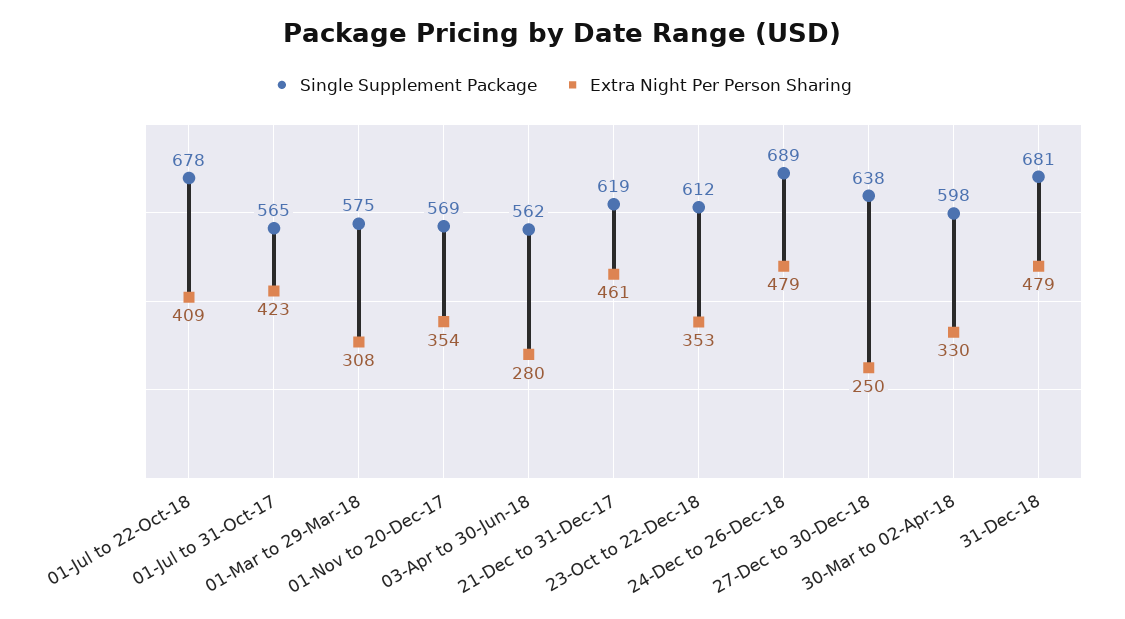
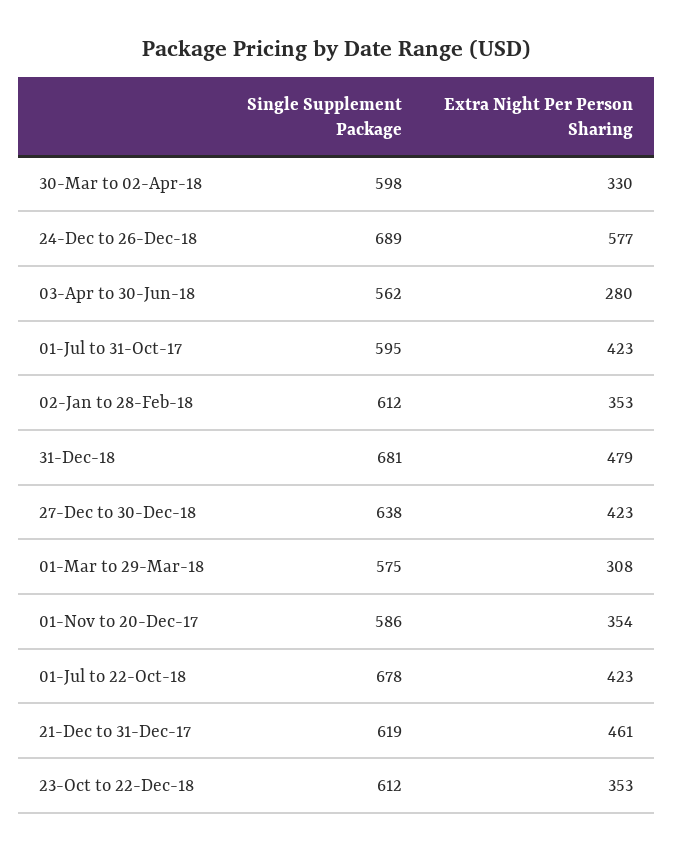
  {
    "Single Supplement Package": {
      "01-Jul to 22-Oct-18": 678,
-     "01-Jul to 31-Oct-17": 565,
+     "01-Jul to 31-Oct-17": 595,
      "01-Mar to 29-Mar-18": 575,
-     "01-Nov to 20-Dec-17": 569,
+     "01-Nov to 20-Dec-17": 586,
      "03-Apr to 30-Jun-18": 562,
      "21-Dec to 31-Dec-17": 619,
      "23-Oct to 22-Dec-18": 612,
      "24-Dec to 26-Dec-18": 689,
      "27-Dec to 30-Dec-18": 638,
      "30-Mar to 02-Apr-18": 598,
-     "31-Dec-18": 681
+     "31-Dec-18": 681,
+     "02-Jan to 28-Feb-18": 612
    },
    "Extra Night Per Person Sharing": {
-     "01-Jul to 22-Oct-18": 409,
+     "01-Jul to 22-Oct-18": 423,
      "01-Jul to 31-Oct-17": 423,
      "01-Mar to 29-Mar-18": 308,
      "01-Nov to 20-Dec-17": 354,
      "03-Apr to 30-Jun-18": 280,
      "21-Dec to 31-Dec-17": 461,
      "23-Oct to 22-Dec-18": 353,
-     "24-Dec to 26-Dec-18": 479,
+     "24-Dec to 26-Dec-18": 577,
-     "27-Dec to 30-Dec-18": 250,
+     "27-Dec to 30-Dec-18": 423,
      "30-Mar to 02-Apr-18": 330,
-     "31-Dec-18": 479
+     "31-Dec-18": 479,
+     "02-Jan to 28-Feb-18": 353
    }
  }

